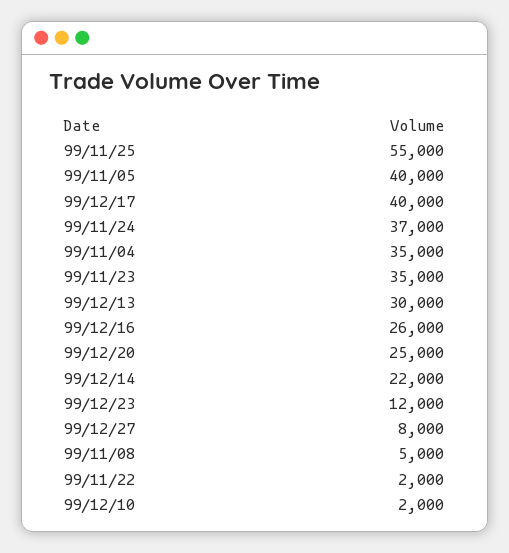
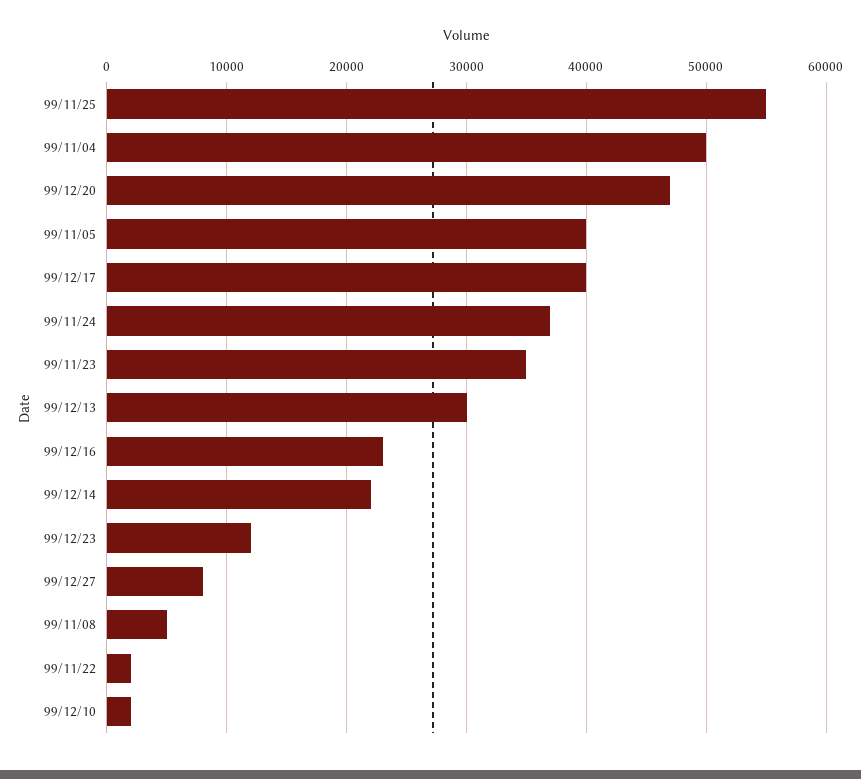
  {
    "99/11/25": 55000,
    "99/11/05": 40000,
    "99/12/17": 40000,
    "99/11/24": 37000,
-   "99/11/04": 35000,
+   "99/11/04": 50000,
    "99/11/23": 35000,
    "99/12/13": 30000,
-   "99/12/16": 26000,
+   "99/12/16": 23000,
-   "99/12/20": 25000,
+   "99/12/20": 47000,
    "99/12/14": 22000,
    "99/12/23": 12000,
    "99/12/27": 8000,
    "99/11/08": 5000,
    "99/11/22": 2000,
    "99/12/10": 2000
  }

